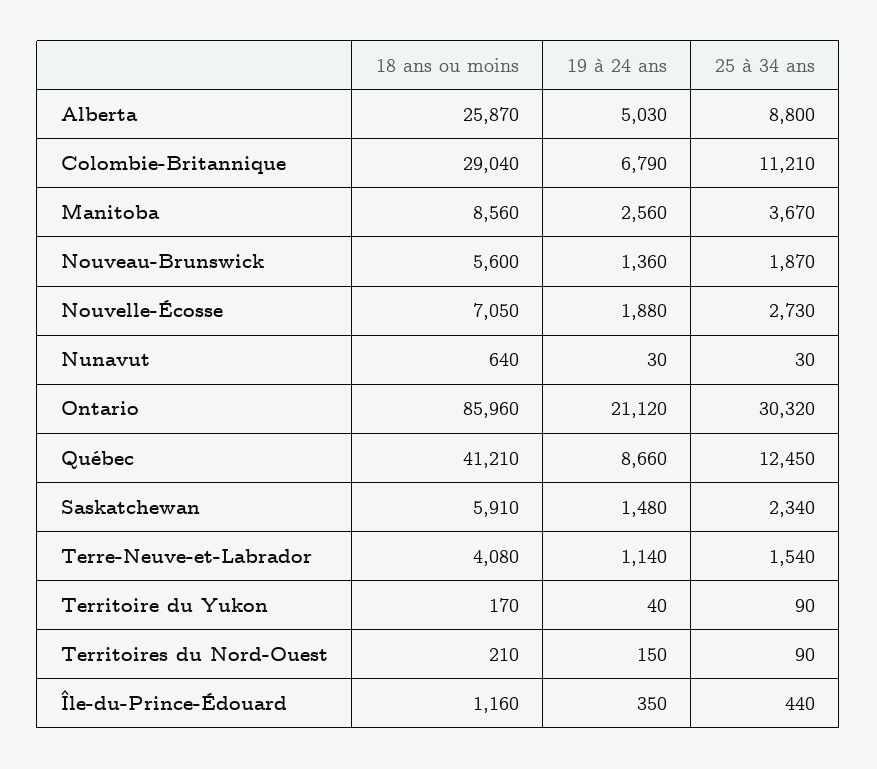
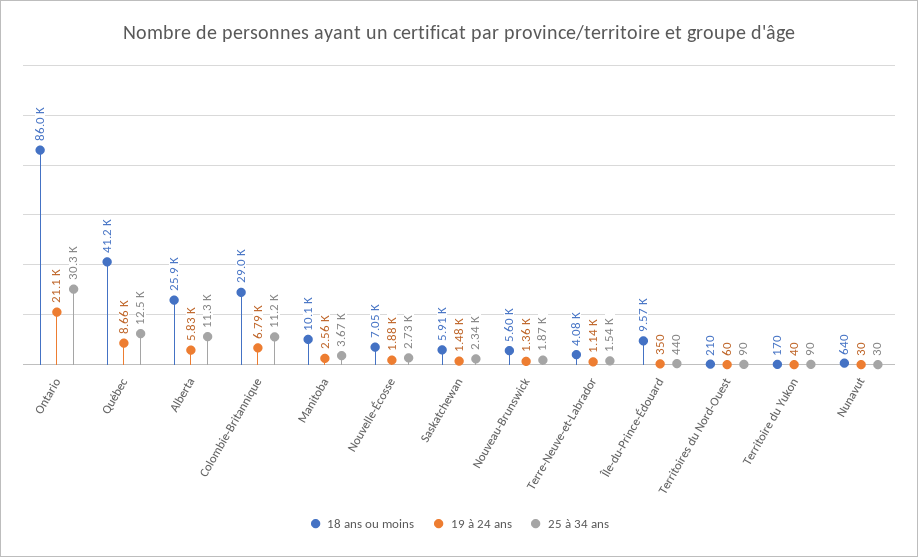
  {
    "18 ans ou moins": {
      "Alberta": 25870,
      "Colombie-Britannique": 29040,
-     "Manitoba": 8560,
+     "Manitoba": 10100,
      "Nouveau-Brunswick": 5600,
      "Nouvelle-Écosse": 7050,
      "Nunavut": 640,
      "Ontario": 85960,
      "Québec": 41210,
      "Saskatchewan": 5910,
      "Terre-Neuve-et-Labrador": 4080,
      "Territoire du Yukon": 170,
      "Territoires du Nord-Ouest": 210,
-     "Île-du-Prince-Édouard": 1160
+     "Île-du-Prince-Édouard": 9570
    },
    "19 à 24 ans": {
-     "Alberta": 5030,
+     "Alberta": 5830,
      "Colombie-Britannique": 6790,
      "Manitoba": 2560,
      "Nouveau-Brunswick": 1360,
      "Nouvelle-Écosse": 1880,
      "Nunavut": 30,
      "Ontario": 21120,
      "Québec": 8660,
      "Saskatchewan": 1480,
      "Terre-Neuve-et-Labrador": 1140,
      "Territoire du Yukon": 40,
-     "Territoires du Nord-Ouest": 150,
+     "Territoires du Nord-Ouest": 60,
      "Île-du-Prince-Édouard": 350
    },
    "25 à 34 ans": {
-     "Alberta": 8800,
+     "Alberta": 11300,
      "Colombie-Britannique": 11210,
      "Manitoba": 3670,
      "Nouveau-Brunswick": 1870,
      "Nouvelle-Écosse": 2730,
      "Nunavut": 30,
      "Ontario": 30320,
      "Québec": 12450,
      "Saskatchewan": 2340,
      "Terre-Neuve-et-Labrador": 1540,
      "Territoire du Yukon": 90,
      "Territoires du Nord-Ouest": 90,
      "Île-du-Prince-Édouard": 440
    }
  }

